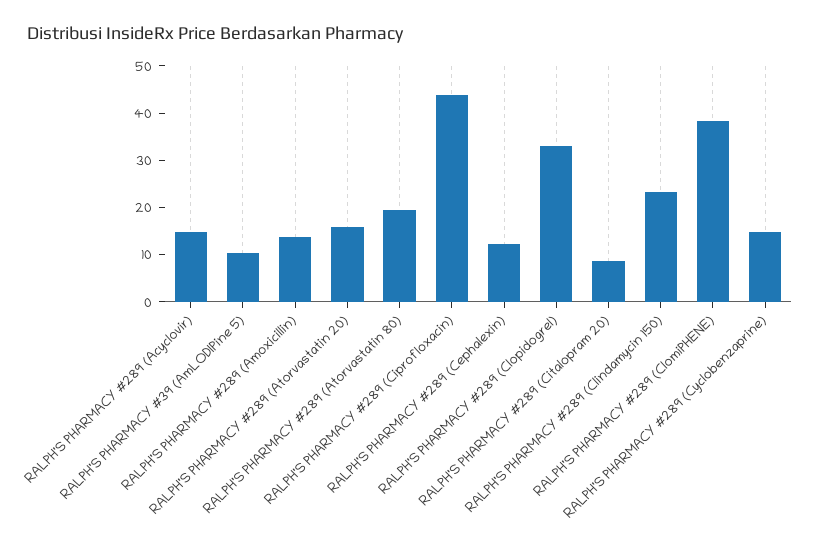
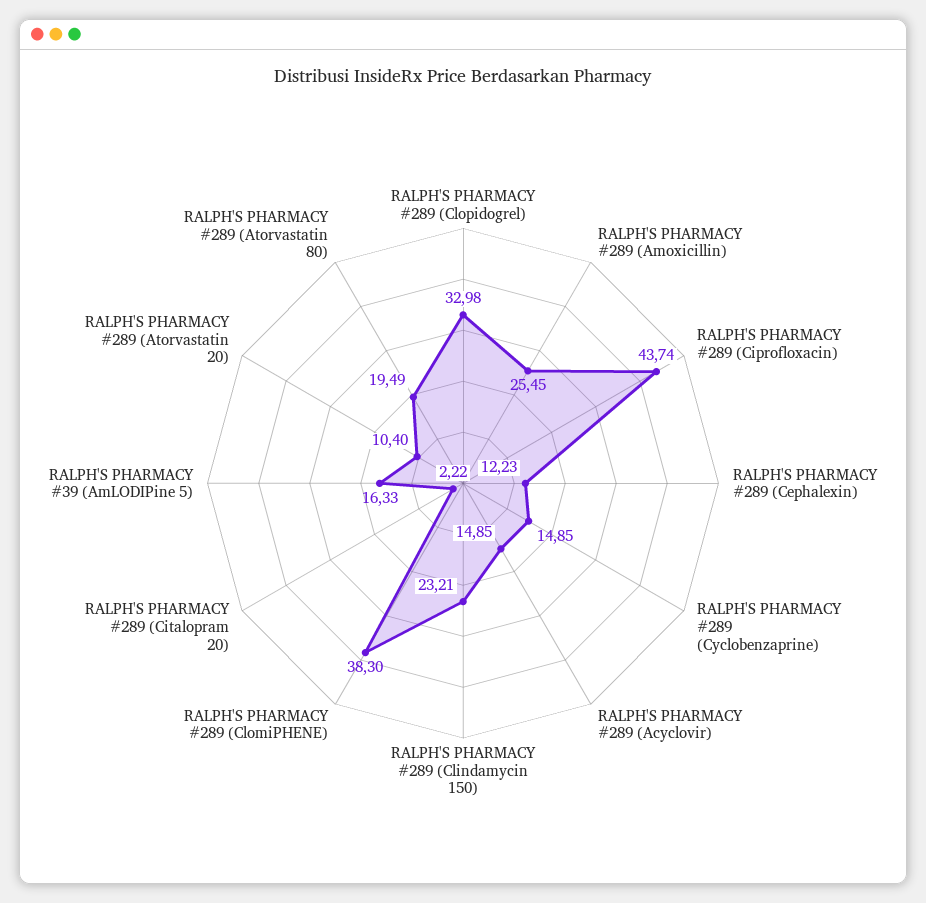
  {
    "RALPH'S PHARMACY #289 (Acyclovir)": 14.85,
-   "RALPH'S PHARMACY #39 (AmLODIPine 5)": 10,
+   "RALPH'S PHARMACY #39 (AmLODIPine 5)": 16.33,
-   "RALPH'S PHARMACY #289 (Amoxicillin)": 14,
+   "RALPH'S PHARMACY #289 (Amoxicillin)": 25.45,
-   "RALPH'S PHARMACY #289 (Atorvastatin 20)": 16,
+   "RALPH'S PHARMACY #289 (Atorvastatin 20)": 10.4,
    "RALPH'S PHARMACY #289 (Atorvastatin 80)": 19.49,
    "RALPH'S PHARMACY #289 (Ciprofloxacin)": 43.74,
    "RALPH'S PHARMACY #289 (Cephalexin)": 12.23,
    "RALPH'S PHARMACY #289 (Clopidogrel)": 32.98,
-   "RALPH'S PHARMACY #289 (Citalopram 20)": 8,
+   "RALPH'S PHARMACY #289 (Citalopram 20)": 2.22,
    "RALPH'S PHARMACY #289 (Clindamycin 150)": 23.21,
    "RALPH'S PHARMACY #289 (ClomiPHENE)": 38.3,
    "RALPH'S PHARMACY #289 (Cyclobenzaprine)": 14.85
  }

